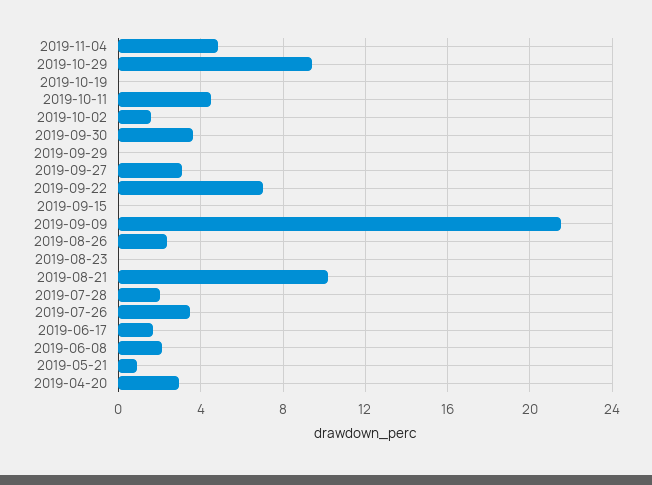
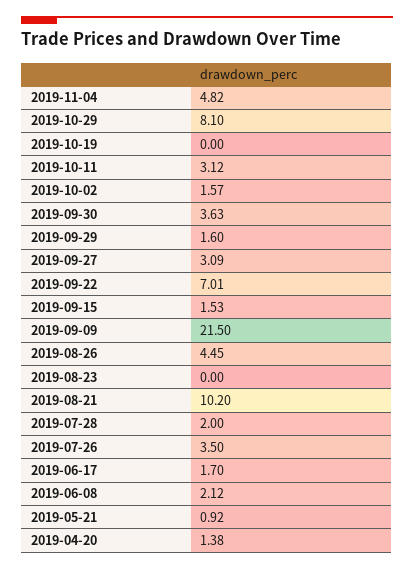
  {
    "2019-11-04": 4.82,
-   "2019-10-29": 9.5,
+   "2019-10-29": 8.1,
    "2019-10-19": 0,
-   "2019-10-11": 4.5,
+   "2019-10-11": 3.12,
    "2019-10-02": 1.57,
    "2019-09-30": 3.63,
-   "2019-09-29": 0,
+   "2019-09-29": 1.6,
    "2019-09-27": 3.09,
    "2019-09-22": 7.01,
-   "2019-09-15": 0,
+   "2019-09-15": 1.53,
    "2019-09-09": 21.5,
-   "2019-08-26": 2.5,
+   "2019-08-26": 4.45,
    "2019-08-23": 0,
    "2019-08-21": 10.2,
    "2019-07-28": 2,
    "2019-07-26": 3.5,
    "2019-06-17": 1.7,
    "2019-06-08": 2.12,
    "2019-05-21": 0.92,
-   "2019-04-20": 3
+   "2019-04-20": 1.38
  }

